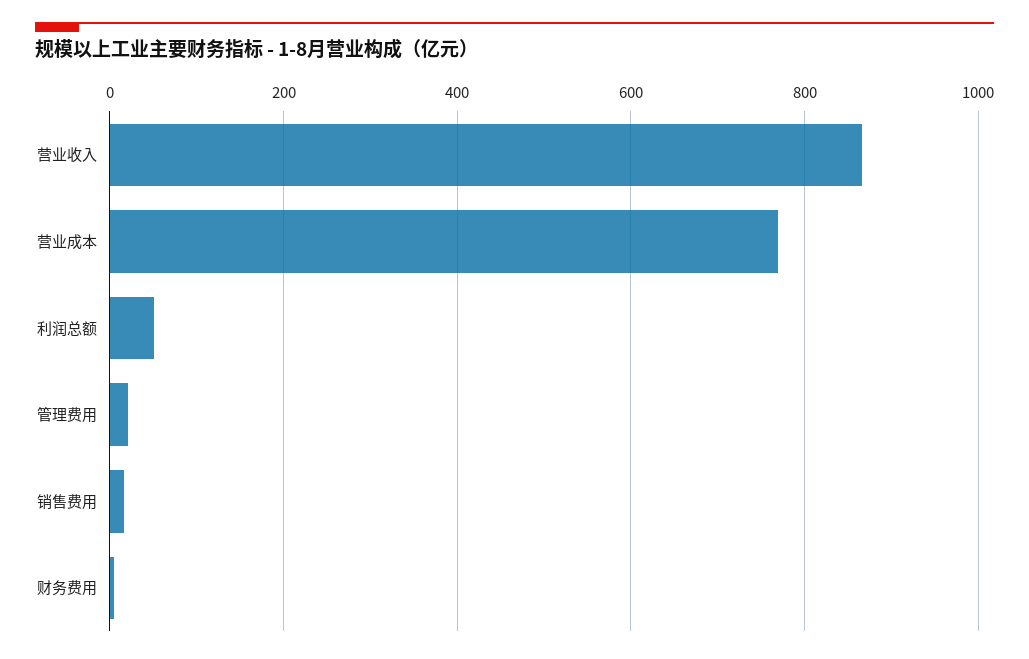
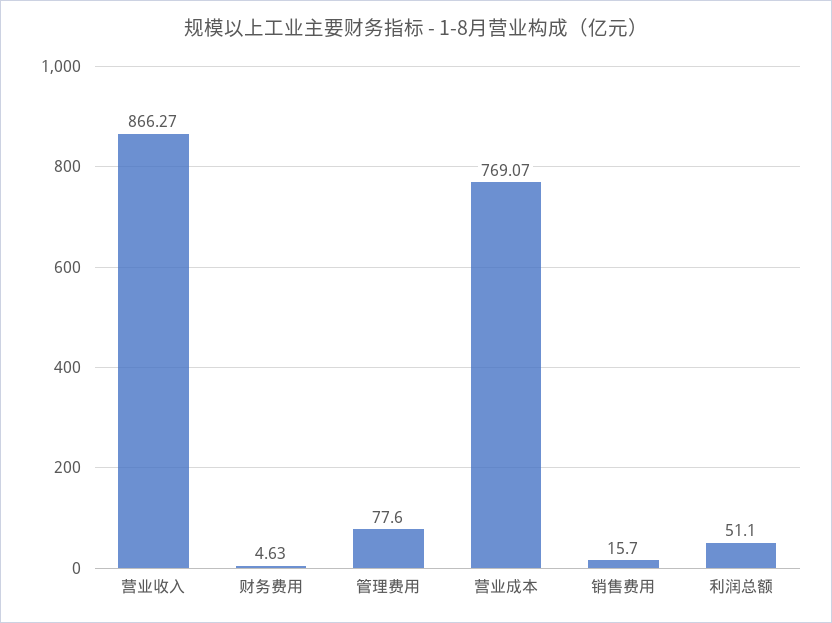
  {
    "营业收入": 866.27,
    "营业成本": 769.07,
    "利润总额": 51.1,
-   "管理费用": 20,
+   "管理费用": 77.6,
    "销售费用": 15.7,
    "财务费用": 4.63
  }

